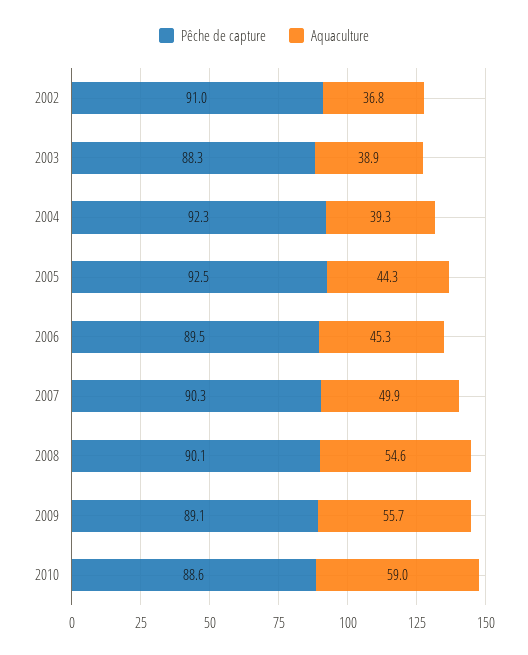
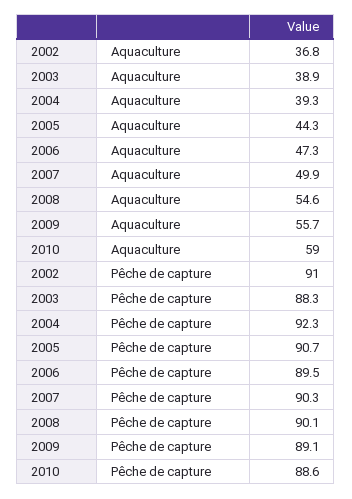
  {
    "Pêche de capture": {
      "2002": 91,
      "2003": 88.3,
      "2004": 92.3,
-     "2005": 92.5,
+     "2005": 90.7,
      "2006": 89.5,
      "2007": 90.3,
      "2008": 90.1,
      "2009": 89.1,
      "2010": 88.6
    },
    "Aquaculture": {
      "2002": 36.8,
      "2003": 38.9,
      "2004": 39.3,
      "2005": 44.3,
-     "2006": 45.3,
+     "2006": 47.3,
      "2007": 49.9,
      "2008": 54.6,
      "2009": 55.7,
      "2010": 59
    }
  }

